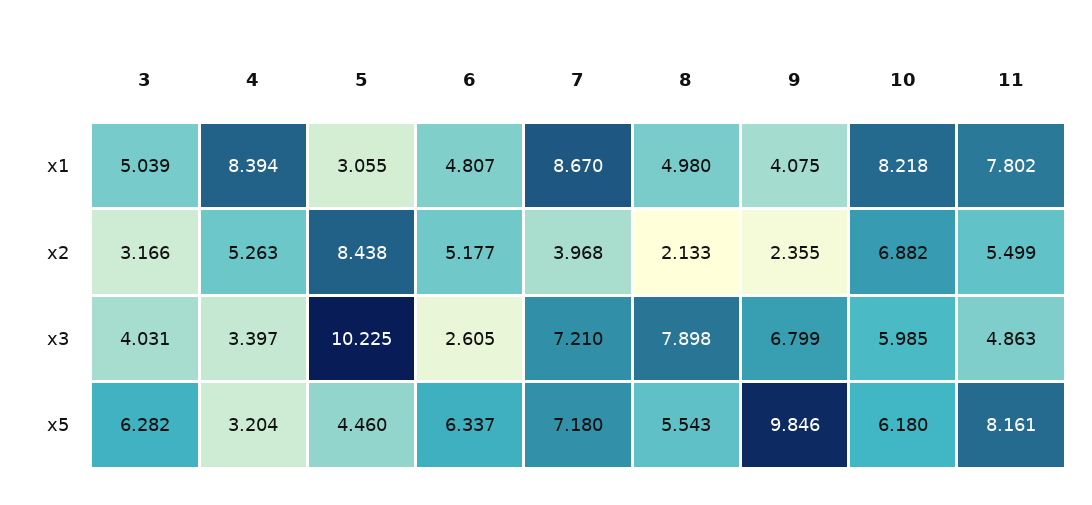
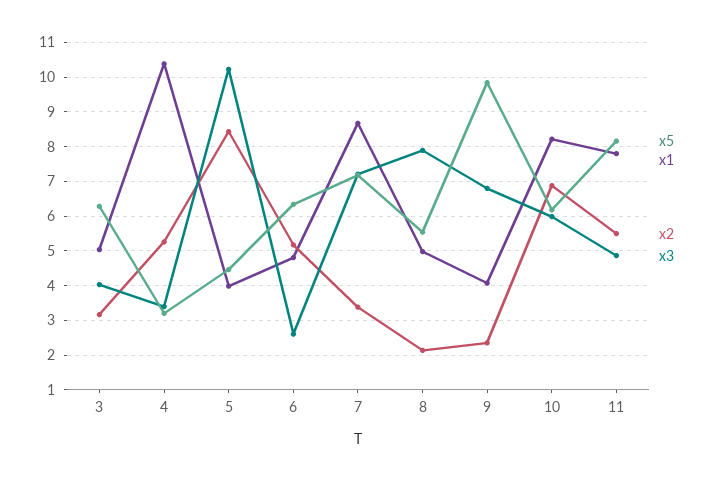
  {
    "x1": {
      "3": 5.039,
-     "4": 8.394,
+     "4": 10.4,
-     "5": 3.055,
+     "5": 4,
      "6": 4.807,
      "7": 8.67,
      "8": 4.98,
      "9": 4.075,
      "10": 8.218,
      "11": 7.802
    },
    "x2": {
      "3": 3.166,
      "4": 5.263,
      "5": 8.438,
      "6": 5.177,
-     "7": 3.968,
+     "7": 3.4,
      "8": 2.133,
      "9": 2.355,
      "10": 6.882,
      "11": 5.499
    },
    "x3": {
      "3": 4.031,
      "4": 3.397,
      "5": 10.225,
      "6": 2.605,
      "7": 7.21,
      "8": 7.898,
      "9": 6.799,
      "10": 5.985,
      "11": 4.863
    },
    "x5": {
      "3": 6.282,
      "4": 3.204,
      "5": 4.46,
      "6": 6.337,
      "7": 7.18,
      "8": 5.543,
      "9": 9.846,
      "10": 6.18,
      "11": 8.161
    }
  }

